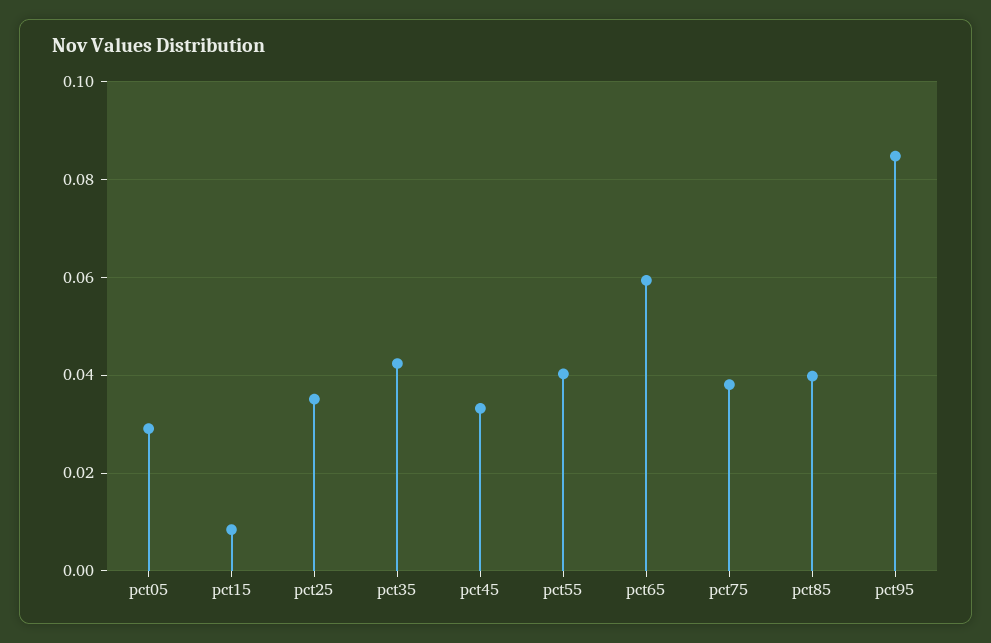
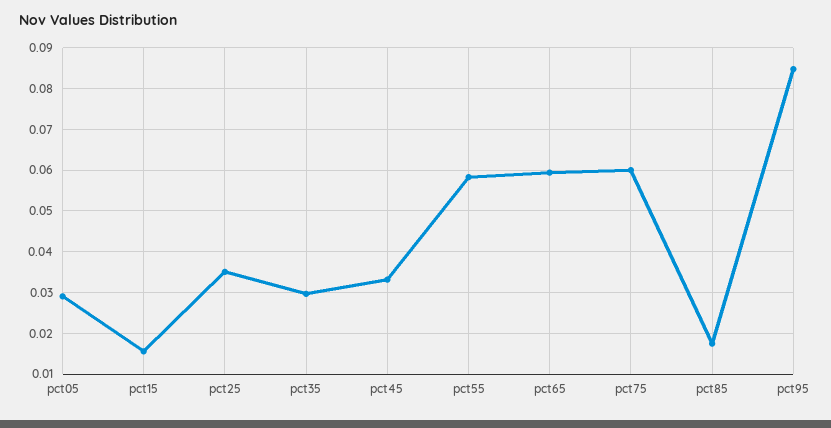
  {
    "pct05": 0.03,
-   "pct15": 0.008,
+   "pct15": 0.016,
    "pct25": 0.036,
-   "pct35": 0.042,
+   "pct35": 0.03,
    "pct45": 0.034,
-   "pct55": 0.04,
+   "pct55": 0.058,
    "pct65": 0.06,
-   "pct75": 0.038,
+   "pct75": 0.06,
-   "pct85": 0.04,
+   "pct85": 0.018,
    "pct95": 0.084
  }

